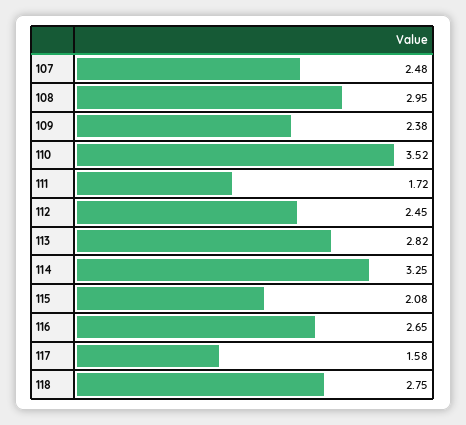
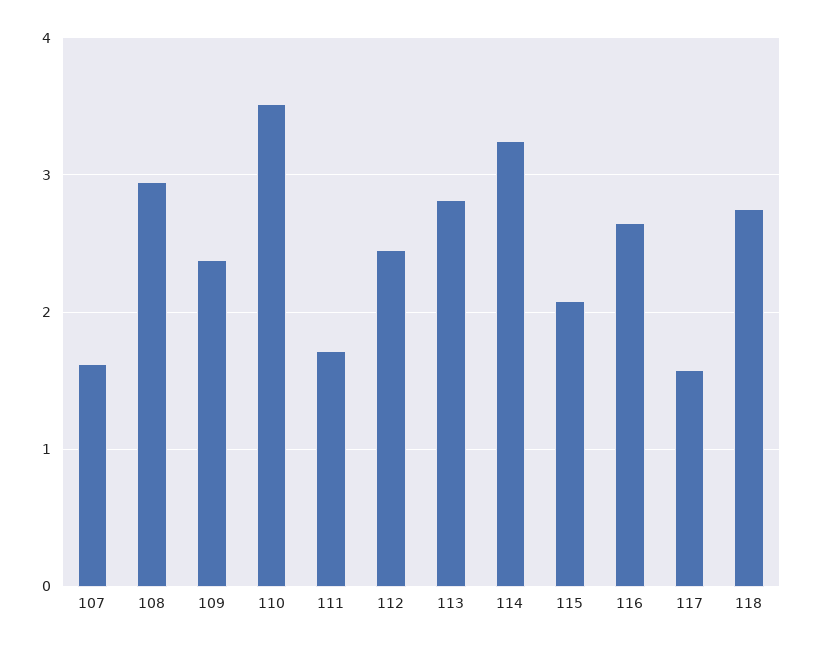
  {
-   "107": 2.48,
+   "107": 1.6,
    "108": 2.95,
    "109": 2.38,
    "110": 3.52,
    "111": 1.72,
    "112": 2.45,
    "113": 2.82,
    "114": 3.25,
    "115": 2.08,
    "116": 2.65,
    "117": 1.58,
    "118": 2.75
  }

